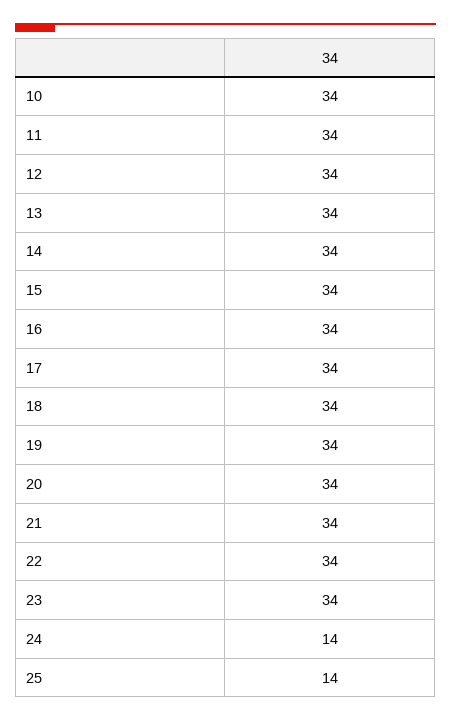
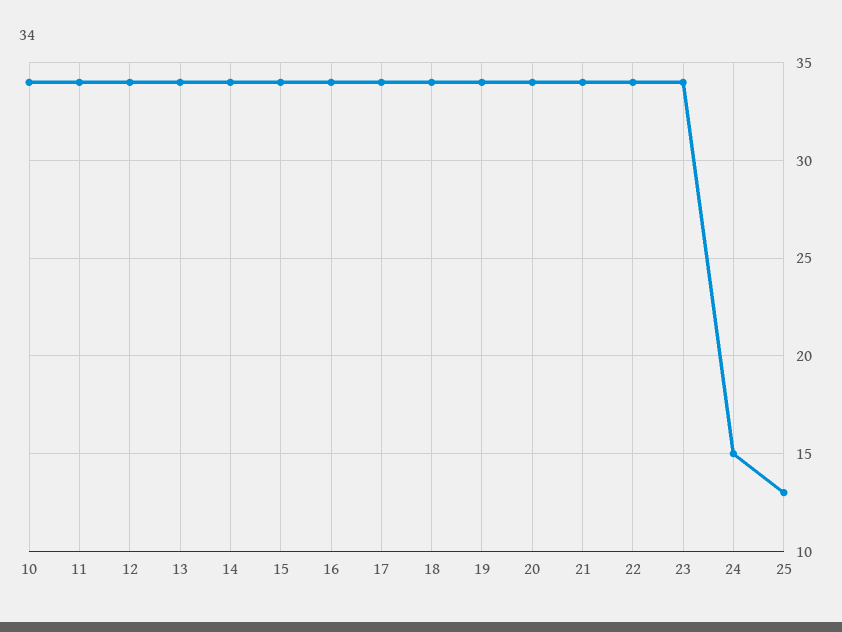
  {
    "10": 34,
    "11": 34,
    "12": 34,
    "13": 34,
    "14": 34,
    "15": 34,
    "16": 34,
    "17": 34,
    "18": 34,
    "19": 34,
    "20": 34,
    "21": 34,
    "22": 34,
    "23": 34,
-   "24": 14,
+   "24": 15,
-   "25": 14
+   "25": 13
  }

